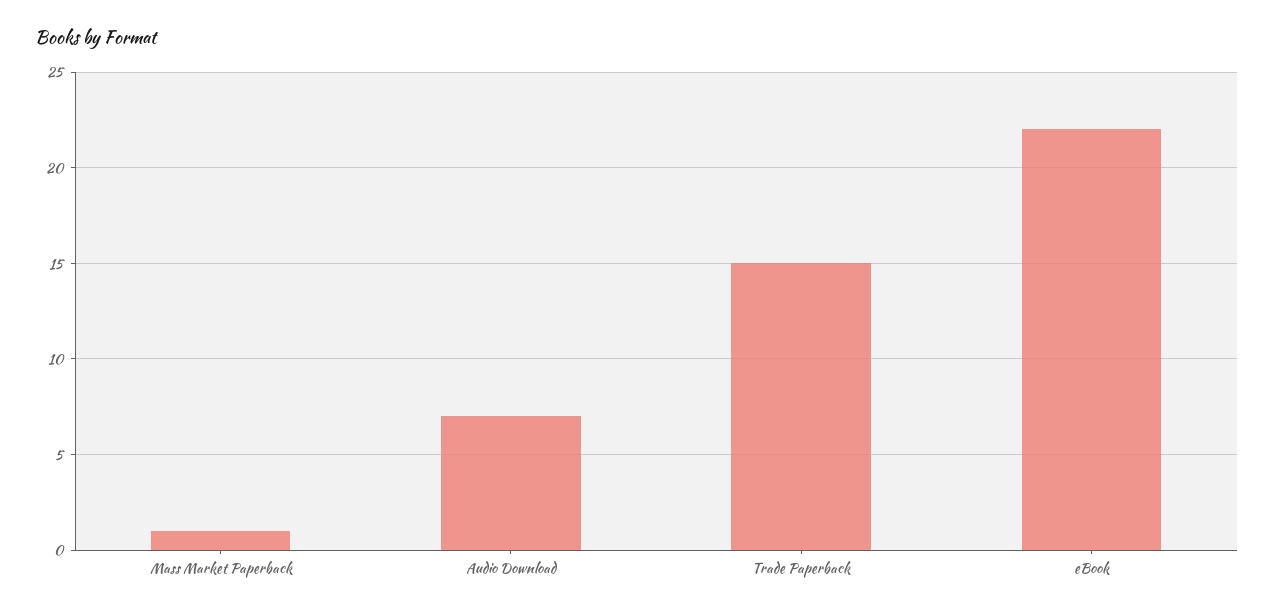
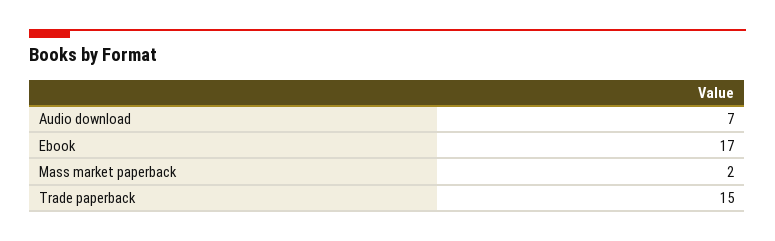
  {
-   "Mass Market Paperback": 1,
+   "Mass Market Paperback": 2,
    "Audio Download": 7,
    "Trade Paperback": 15,
-   "eBook": 22
+   "eBook": 17
  }

